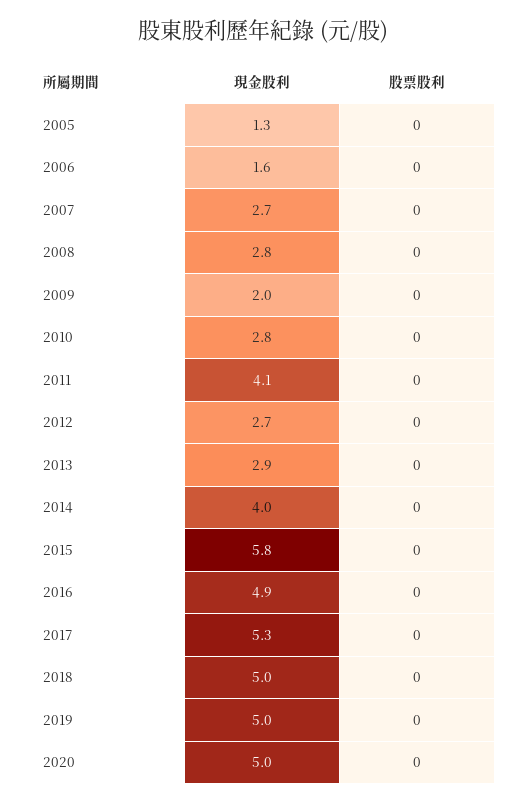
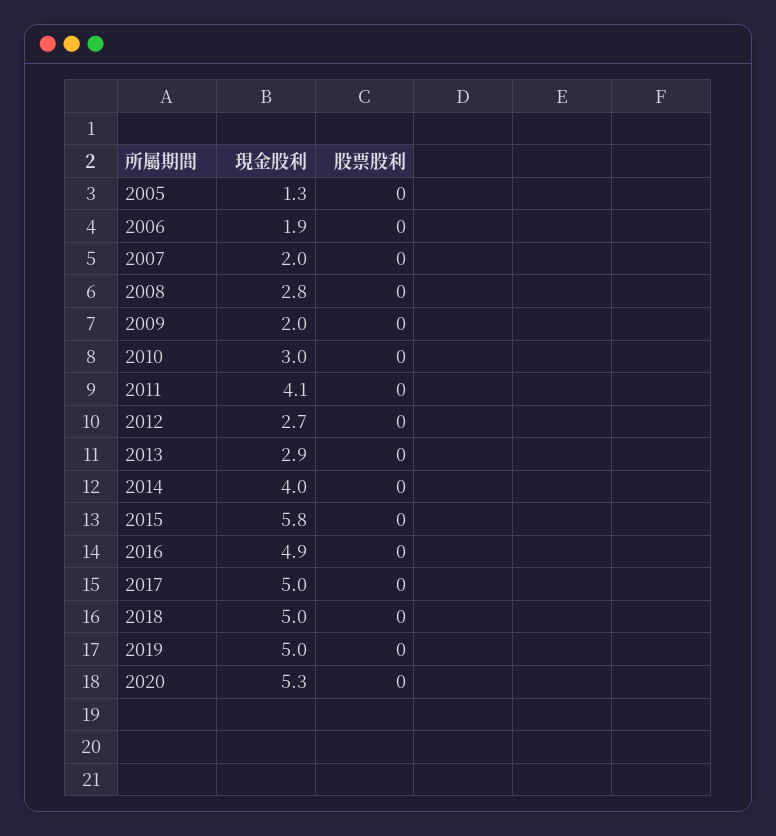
  {
    "現金股利": {
      "2005": 1.3,
-     "2006": 1.6,
+     "2006": 1.9,
-     "2007": 2.7,
+     "2007": 2,
      "2008": 2.8,
      "2009": 2,
-     "2010": 2.8,
+     "2010": 3,
      "2011": 4.1,
      "2012": 2.7,
      "2013": 2.9,
      "2014": 4,
      "2015": 5.8,
      "2016": 4.9,
-     "2017": 5.3,
+     "2017": 5,
      "2018": 5,
      "2019": 5,
-     "2020": 5
+     "2020": 5.3
    },
    "股票股利": {
      "2005": 0,
      "2006": 0,
      "2007": 0,
      "2008": 0,
      "2009": 0,
      "2010": 0,
      "2011": 0,
      "2012": 0,
      "2013": 0,
      "2014": 0,
      "2015": 0,
      "2016": 0,
      "2017": 0,
      "2018": 0,
      "2019": 0,
      "2020": 0
    }
  }

